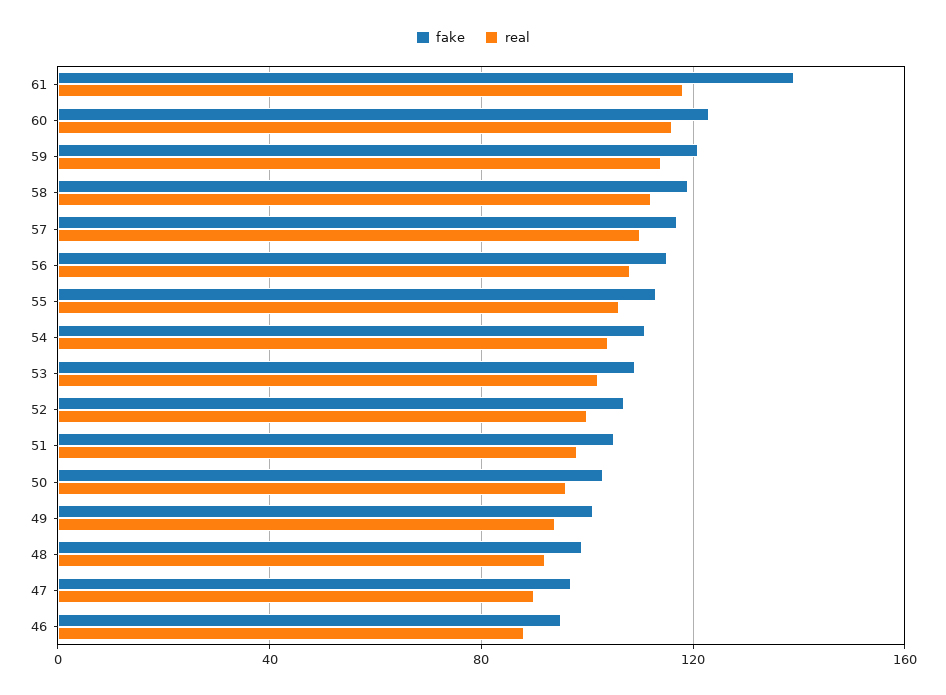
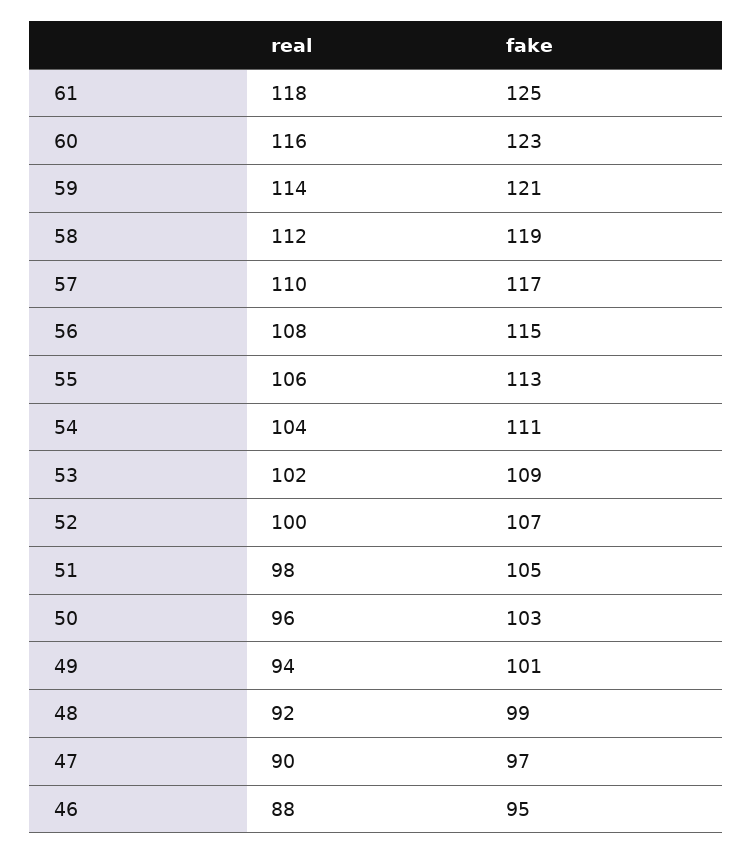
  {
    "fake": {
-     "61": 140,
+     "61": 125,
      "60": 123,
      "59": 121,
      "58": 119,
      "57": 117,
      "56": 115,
      "55": 113,
      "54": 111,
      "53": 109,
      "52": 107,
      "51": 105,
      "50": 103,
      "49": 101,
      "48": 99,
      "47": 97,
      "46": 95
    },
    "real": {
      "61": 118,
      "60": 116,
      "59": 114,
      "58": 112,
      "57": 110,
      "56": 108,
      "55": 106,
      "54": 104,
      "53": 102,
      "52": 100,
      "51": 98,
      "50": 96,
      "49": 94,
      "48": 92,
      "47": 90,
      "46": 88
    }
  }

